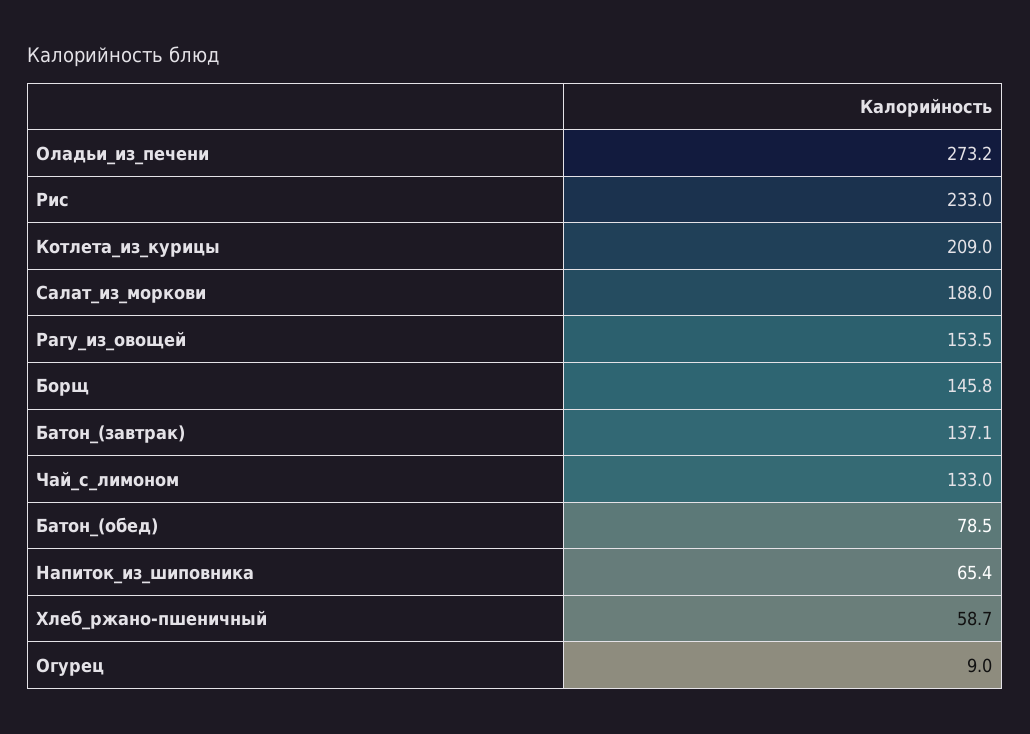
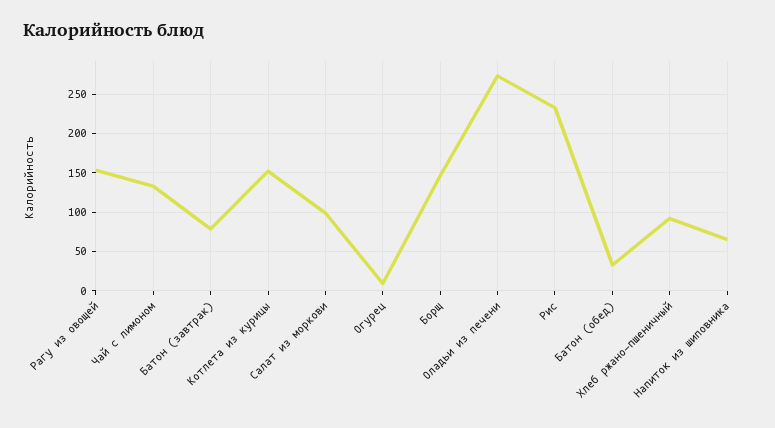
  {
    "Оладьи_из_печени": 273.2,
    "Рис": 233,
-   "Котлета_из_курицы": 209,
+   "Котлета_из_курицы": 150,
-   "Салат_из_моркови": 188,
+   "Салат_из_моркови": 100,
    "Рагу_из_овощей": 153.5,
    "Борщ": 145.8,
-   "Батон_(завтрак)": 137.1,
+   "Батон_(завтрак)": 80,
    "Чай_с_лимоном": 133,
-   "Батон_(обед)": 78.5,
+   "Батон_(обед)": 30,
    "Напиток_из_шиповника": 65.4,
-   "Хлеб_ржано-пшеничный": 58.7,
+   "Хлеб_ржано-пшеничный": 90,
    "Огурец": 9
  }

